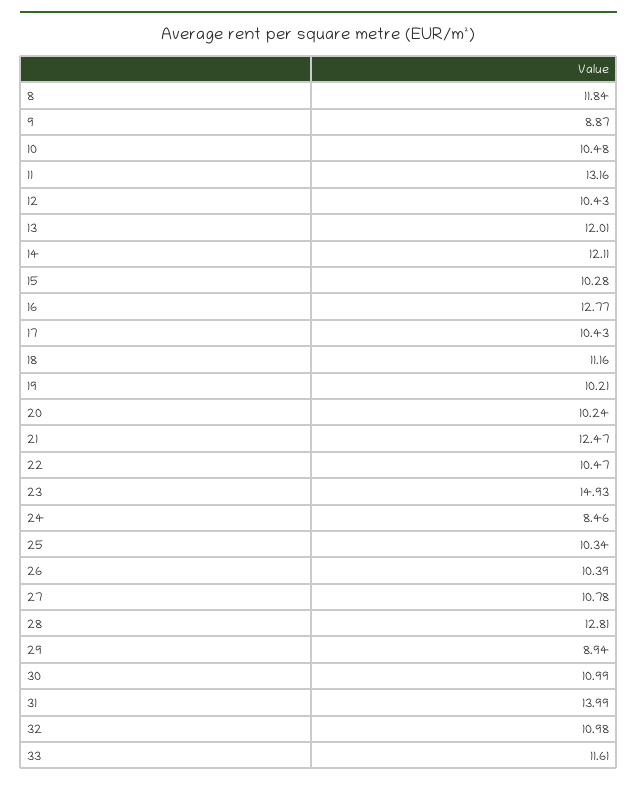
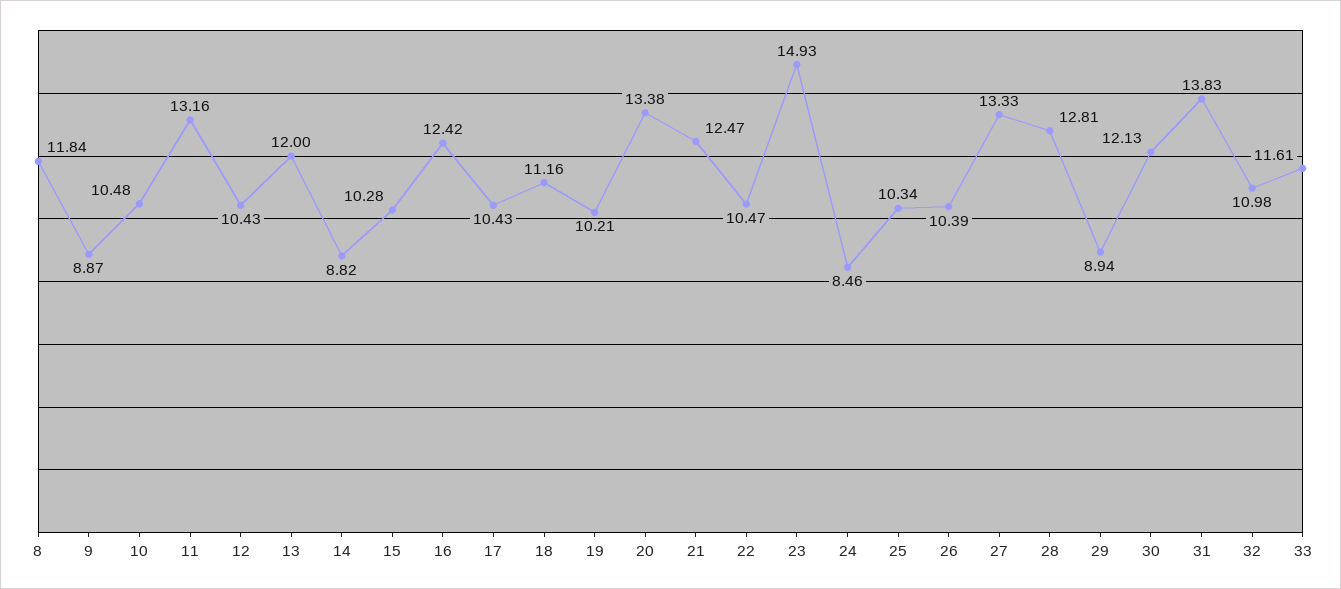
  {
    "8": 11.84,
    "9": 8.87,
    "10": 10.48,
    "11": 13.16,
    "12": 10.43,
-   "13": 12.01,
+   "13": 12,
-   "14": 12.11,
+   "14": 8.82,
    "15": 10.28,
-   "16": 12.77,
+   "16": 12.42,
    "17": 10.43,
    "18": 11.16,
    "19": 10.21,
-   "20": 10.24,
+   "20": 13.38,
    "21": 12.47,
    "22": 10.47,
    "23": 14.93,
    "24": 8.46,
    "25": 10.34,
    "26": 10.39,
-   "27": 10.78,
+   "27": 13.33,
    "28": 12.81,
    "29": 8.94,
-   "30": 10.99,
+   "30": 12.13,
-   "31": 13.99,
+   "31": 13.83,
    "32": 10.98,
    "33": 11.61
  }

